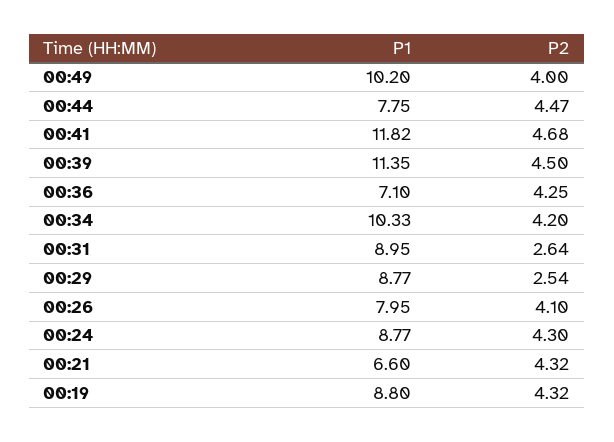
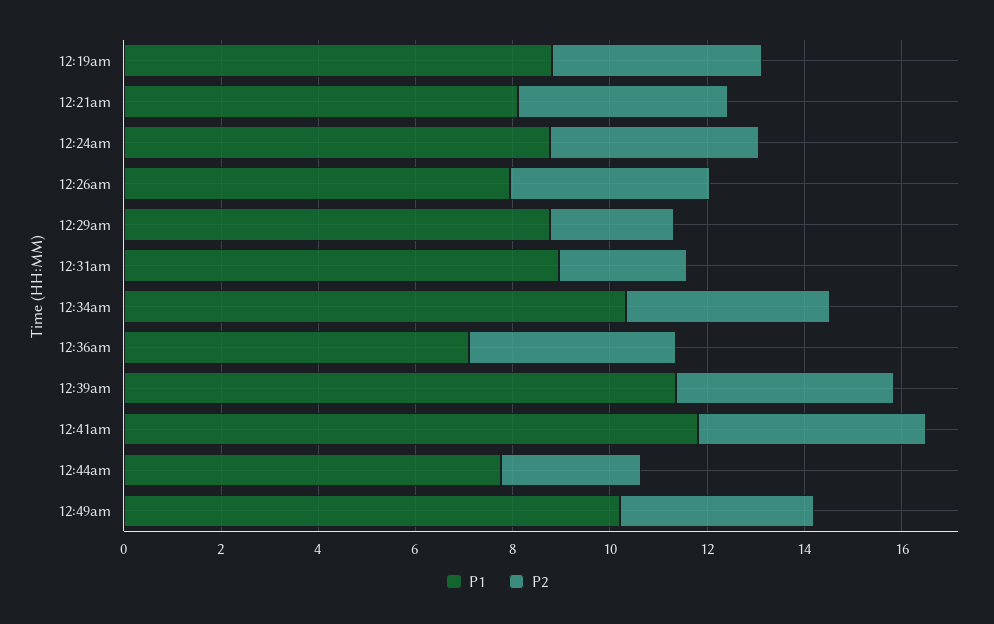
  {
    "P1": {
      "00:49": 10.2,
      "00:44": 7.75,
      "00:41": 11.82,
      "00:39": 11.35,
      "00:36": 7.1,
      "00:34": 10.33,
      "00:31": 8.95,
      "00:29": 8.77,
      "00:26": 7.95,
      "00:24": 8.77,
-     "00:21": 6.6,
+     "00:21": 8,
      "00:19": 8.8
    },
    "P2": {
      "00:49": 4,
-     "00:44": 4.47,
+     "00:44": 3,
      "00:41": 4.68,
      "00:39": 4.5,
      "00:36": 4.25,
      "00:34": 4.2,
      "00:31": 2.64,
      "00:29": 2.54,
      "00:26": 4.1,
      "00:24": 4.3,
      "00:21": 4.32,
      "00:19": 4.32
    }
  }

